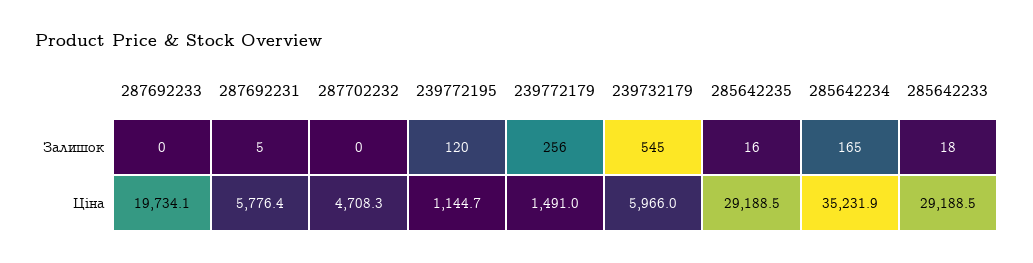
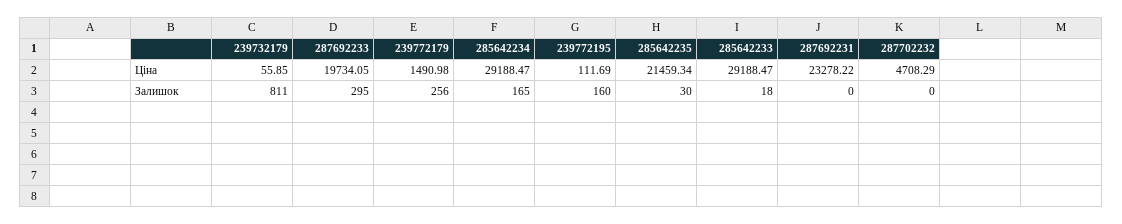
  {
    "287692233": {
-     "Залишок": 0,
+     "Залишок": 295,
      "Ціна": 19734.05
    },
    "287692231": {
-     "Залишок": 5,
+     "Залишок": 0,
-     "Ціна": 5776.4
+     "Ціна": 23278.22
    },
    "287702232": {
      "Залишок": 0,
      "Ціна": 4708.29
    },
    "239772195": {
-     "Залишок": 120,
+     "Залишок": 160,
-     "Ціна": 1144.7
+     "Ціна": 111.69
    },
    "239772179": {
      "Залишок": 256,
      "Ціна": 1490.98
    },
    "239732179": {
-     "Залишок": 545,
+     "Залишок": 811,
-     "Ціна": 5966
+     "Ціна": 55.85
    },
    "285642235": {
-     "Залишок": 16,
+     "Залишок": 30,
-     "Ціна": 29188.5
+     "Ціна": 21459.34
    },
    "285642234": {
      "Залишок": 165,
-     "Ціна": 35231.9
+     "Ціна": 29188.47
    },
    "285642233": {
      "Залишок": 18,
      "Ціна": 29188.47
    }
  }

